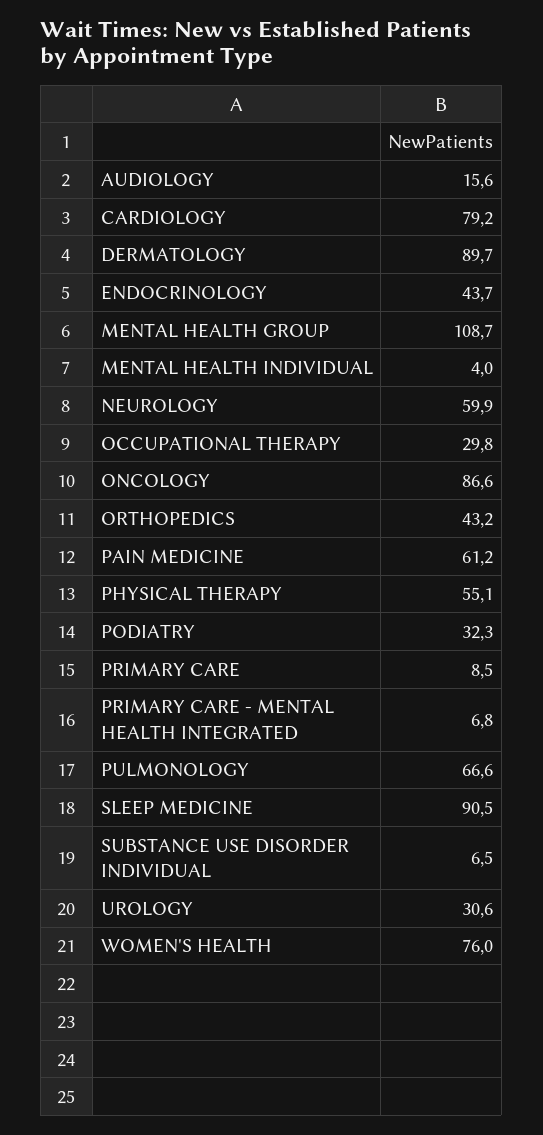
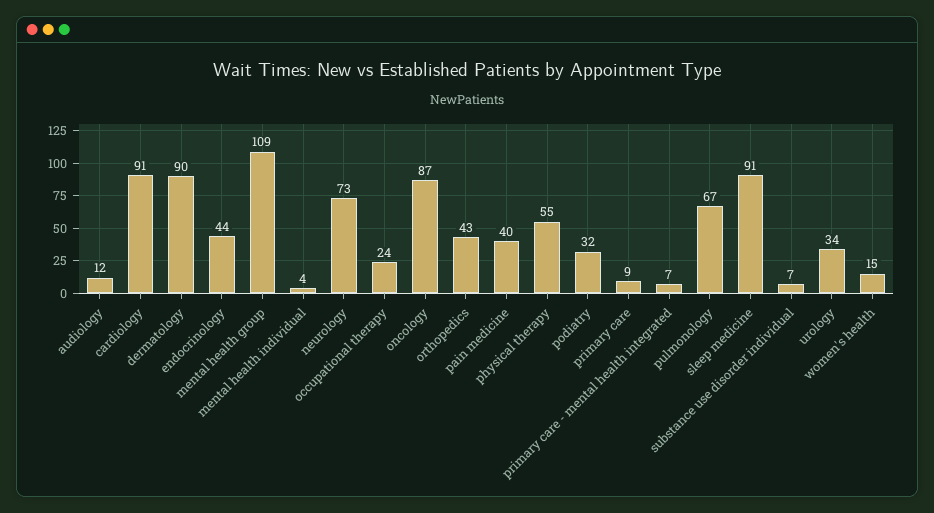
  {
-   "AUDIOLOGY": 15.6,
+   "AUDIOLOGY": 12,
-   "CARDIOLOGY": 79.2,
+   "CARDIOLOGY": 91,
    "DERMATOLOGY": 89.7,
    "ENDOCRINOLOGY": 43.7,
    "MENTAL HEALTH GROUP": 108.7,
    "MENTAL HEALTH INDIVIDUAL": 4,
-   "NEUROLOGY": 59.9,
+   "NEUROLOGY": 73,
-   "OCCUPATIONAL THERAPY": 29.8,
+   "OCCUPATIONAL THERAPY": 24,
    "ONCOLOGY": 86.6,
    "ORTHOPEDICS": 43.2,
-   "PAIN MEDICINE": 61.2,
+   "PAIN MEDICINE": 40,
    "PHYSICAL THERAPY": 55.1,
    "PODIATRY": 32.3,
    "PRIMARY CARE": 8.5,
    "PRIMARY CARE - MENTAL HEALTH INTEGRATED": 6.8,
    "PULMONOLOGY": 66.6,
    "SLEEP MEDICINE": 90.5,
    "SUBSTANCE USE DISORDER INDIVIDUAL": 6.5,
-   "UROLOGY": 30.6,
+   "UROLOGY": 34,
-   "WOMEN'S HEALTH": 76
+   "WOMEN'S HEALTH": 15
  }

